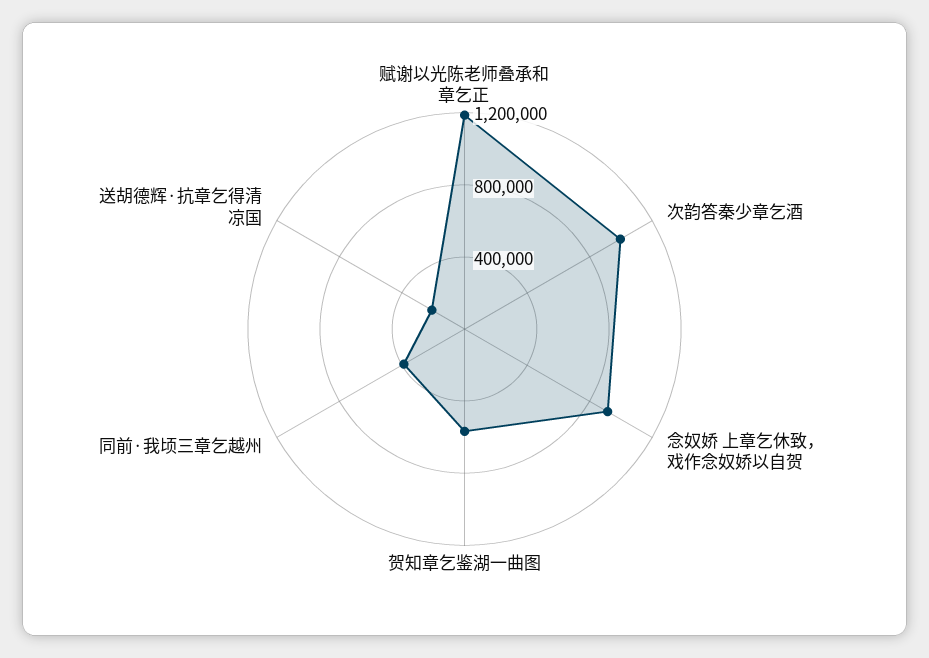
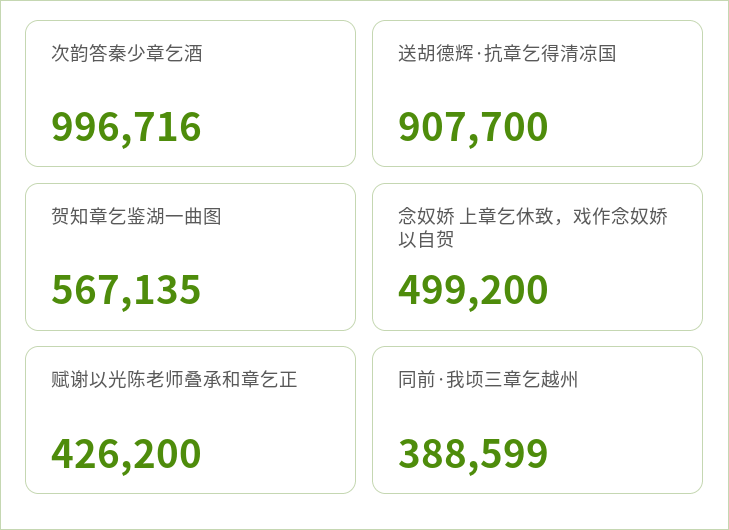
  {
-   "赋谢以光陈老师叠承和章乞正": 1200000,
+   "赋谢以光陈老师叠承和章乞正": 426200,
    "次韵答秦少章乞酒": 996716,
-   "念奴娇 上章乞休致，戏作念奴娇以自贺": 900000,
+   "念奴娇 上章乞休致，戏作念奴娇以自贺": 499200,
    "贺知章乞鉴湖一曲图": 567135,
    "同前·我顷三章乞越州": 388599,
-   "送胡德辉·抗章乞得清凉国": 200000
+   "送胡德辉·抗章乞得清凉国": 907700
  }

